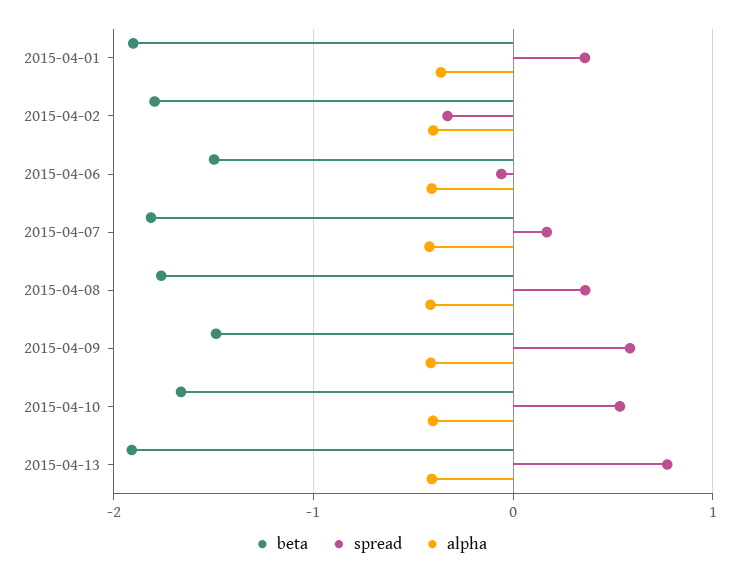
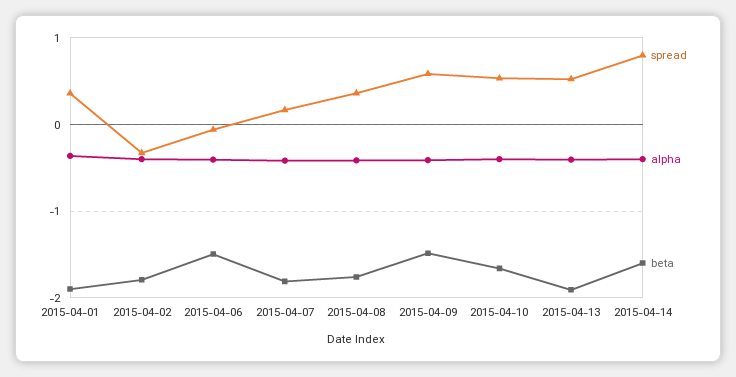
  {
    "beta": {
      "2015-04-01": -1.9,
      "2015-04-02": -1.8,
      "2015-04-06": -1.5,
      "2015-04-07": -1.8,
      "2015-04-08": -1.8,
      "2015-04-09": -1.5,
      "2015-04-10": -1.7,
-     "2015-04-13": -1.9
+     "2015-04-13": -1.9,
+     "2015-04-14": -1.6
    },
    "spread": {
      "2015-04-01": 0.4,
      "2015-04-02": -0.3,
      "2015-04-06": -0.1,
      "2015-04-07": 0.2,
      "2015-04-08": 0.4,
      "2015-04-09": 0.6,
      "2015-04-10": 0.5,
-     "2015-04-13": 0.8
+     "2015-04-13": 0.5,
+     "2015-04-14": 0.8
    },
    "alpha": {
      "2015-04-01": -0.4,
      "2015-04-02": -0.4,
      "2015-04-06": -0.4,
      "2015-04-07": -0.4,
      "2015-04-08": -0.4,
      "2015-04-09": -0.4,
      "2015-04-10": -0.4,
-     "2015-04-13": -0.4
+     "2015-04-13": -0.4,
+     "2015-04-14": -0.4
    }
  }

